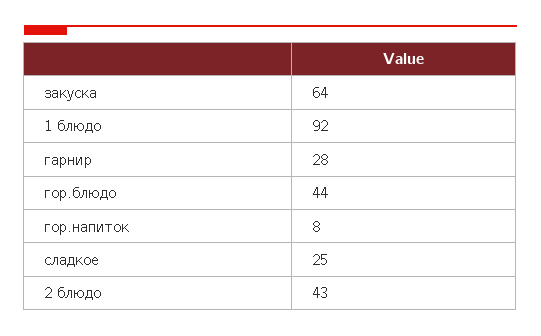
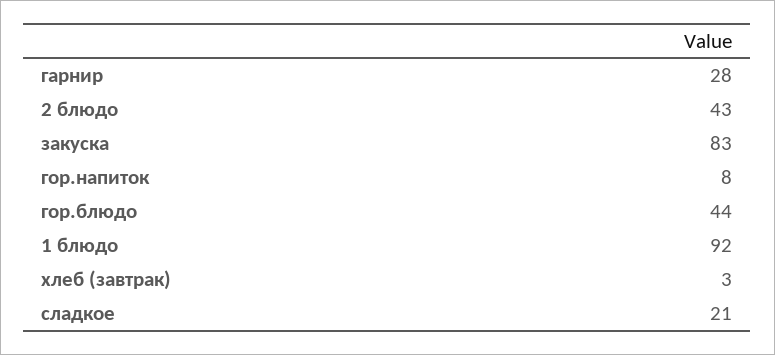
  {
-   "закуска": 64,
+   "закуска": 83,
    "1 блюдо": 92,
    "гарнир": 28,
    "гор.блюдо": 44,
    "гор.напиток": 8,
-   "сладкое": 25,
+   "сладкое": 21,
-   "2 блюдо": 43
+   "2 блюдо": 43,
+   "хлеб (завтрак)": 3
  }

